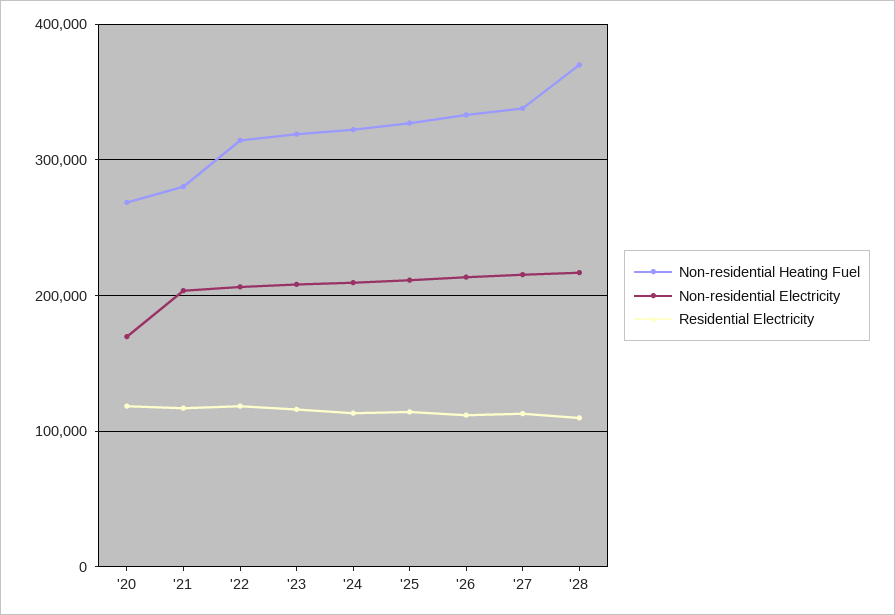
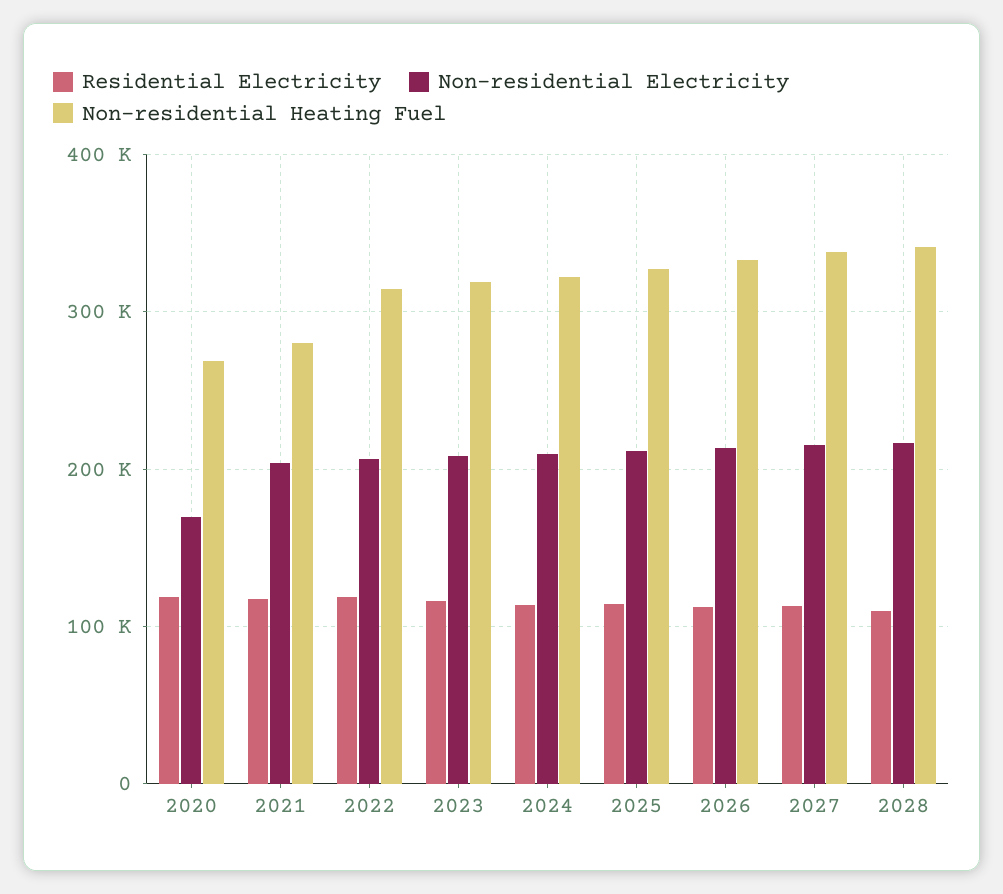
  {
    "Non-residential Heating Fuel": {
      "'20": 270000,
      "'21": 280000,
      "'22": 310000,
      "'23": 320000,
      "'24": 320000,
      "'25": 330000,
      "'26": 330000,
      "'27": 340000,
-     "'28": 370000
+     "'28": 340000
    },
    "Non-residential Electricity": {
      "'20": 170000,
      "'21": 200000,
      "'22": 210000,
      "'23": 210000,
      "'24": 210000,
      "'25": 210000,
      "'26": 210000,
      "'27": 220000,
      "'28": 220000
    },
    "Residential Electricity": {
      "'20": 120000,
      "'21": 120000,
      "'22": 120000,
      "'23": 120000,
      "'24": 110000,
      "'25": 110000,
      "'26": 110000,
      "'27": 110000,
      "'28": 110000
    }
  }

